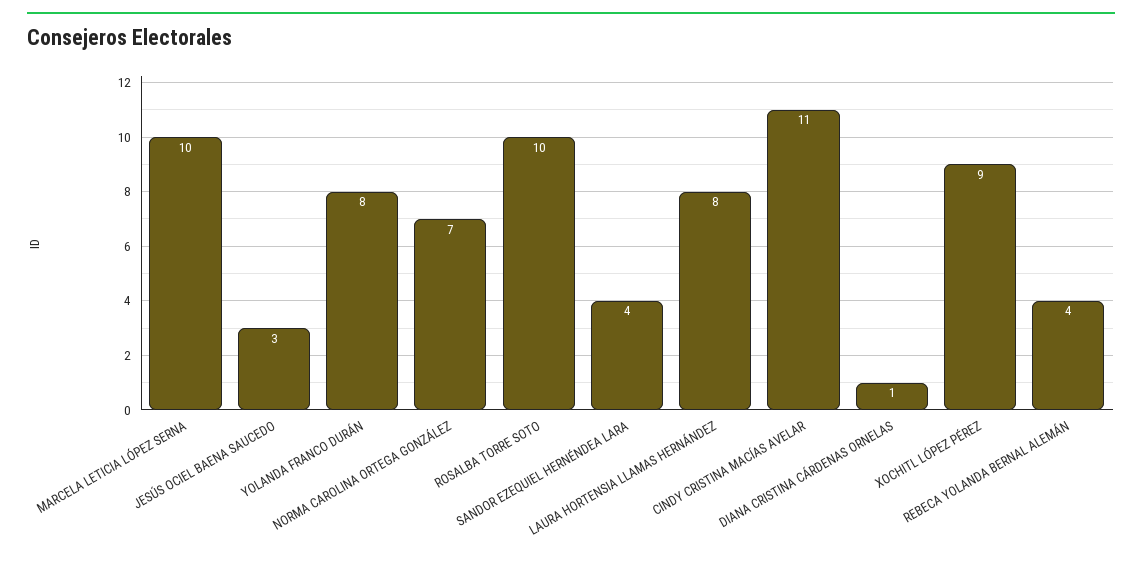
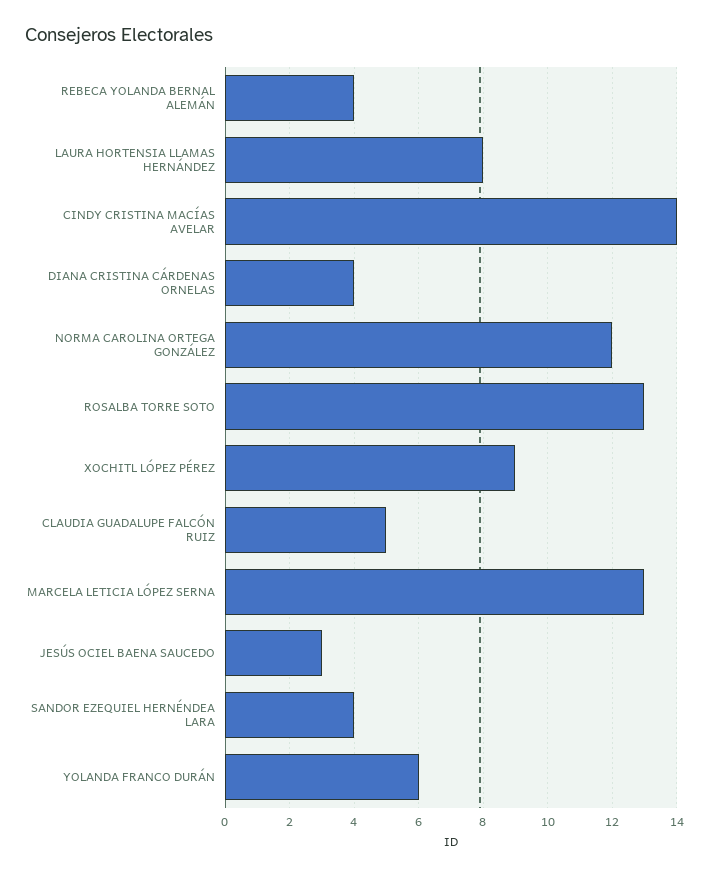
  {
-   "MARCELA LETICIA LÓPEZ SERNA": 10,
+   "MARCELA LETICIA LÓPEZ SERNA": 13,
    "JESÚS OCIEL BAENA SAUCEDO": 3,
-   "YOLANDA FRANCO DURÁN": 8,
+   "YOLANDA FRANCO DURÁN": 6,
-   "NORMA CAROLINA ORTEGA GONZÁLEZ": 7,
+   "NORMA CAROLINA ORTEGA GONZÁLEZ": 12,
-   "ROSALBA TORRE SOTO": 10,
+   "ROSALBA TORRE SOTO": 13,
    "SANDOR EZEQUIEL HERNÉNDEA LARA": 4,
    "LAURA HORTENSIA LLAMAS HERNÁNDEZ": 8,
-   "CINDY CRISTINA MACÍAS AVELAR": 11,
+   "CINDY CRISTINA MACÍAS AVELAR": 14,
-   "DIANA CRISTINA CÁRDENAS ORNELAS": 1,
+   "DIANA CRISTINA CÁRDENAS ORNELAS": 4,
    "XOCHITL LÓPEZ PÉREZ": 9,
-   "REBECA YOLANDA BERNAL ALEMÁN": 4
+   "REBECA YOLANDA BERNAL ALEMÁN": 4,
+   "CLAUDIA GUADALUPE FALCÓN RUIZ": 5
  }

